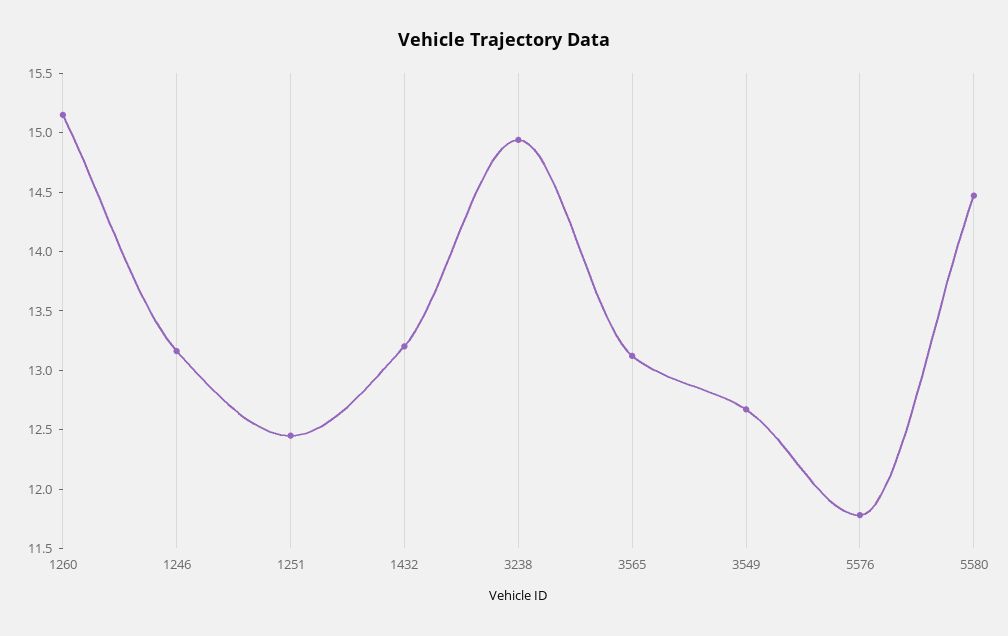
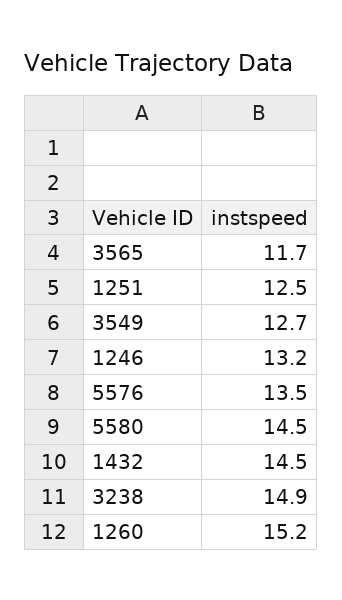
  {
    "1260": 15.2,
    "1246": 13.2,
    "1251": 12.5,
-   "1432": 13.2,
+   "1432": 14.5,
    "3238": 14.9,
-   "3565": 13.1,
+   "3565": 11.7,
    "3549": 12.7,
-   "5576": 11.8,
+   "5576": 13.5,
    "5580": 14.5
  }

